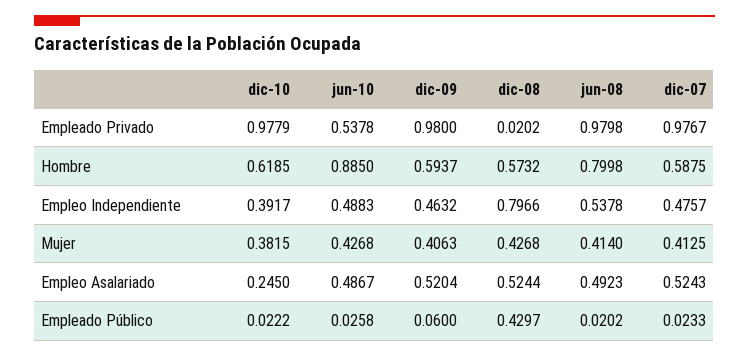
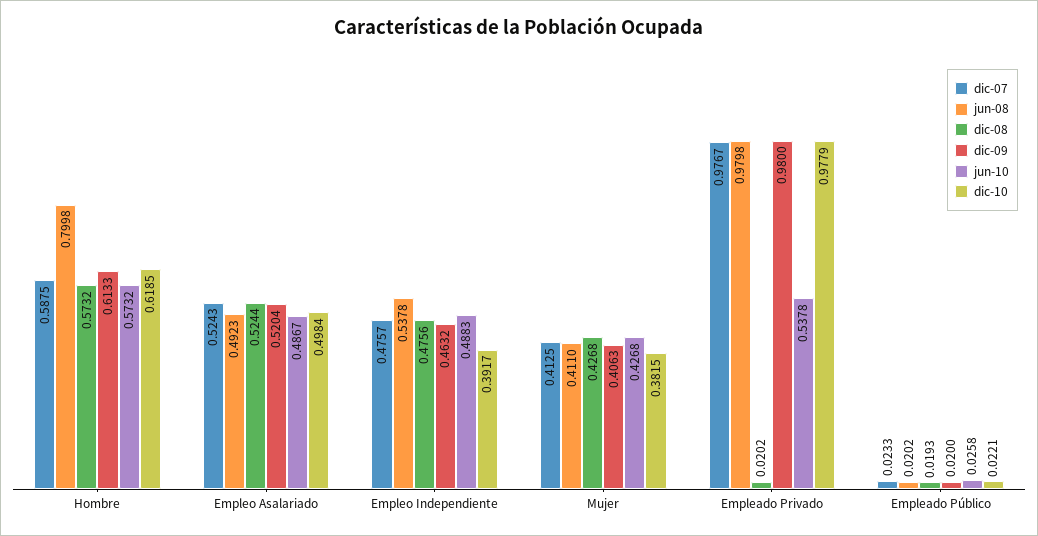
  {
    "dic-10": {
      "Empleado Privado": 0.9779,
      "Hombre": 0.6185,
      "Empleo Independiente": 0.3917,
      "Mujer": 0.3815,
-     "Empleo Asalariado": 0.245,
+     "Empleo Asalariado": 0.4984,
-     "Empleado Público": 0.0222
+     "Empleado Público": 0.0221
    },
    "jun-10": {
      "Empleado Privado": 0.5378,
-     "Hombre": 0.885,
+     "Hombre": 0.5732,
      "Empleo Independiente": 0.4883,
      "Mujer": 0.4268,
      "Empleo Asalariado": 0.4867,
      "Empleado Público": 0.0258
    },
    "dic-09": {
      "Empleado Privado": 0.98,
-     "Hombre": 0.5937,
+     "Hombre": 0.6133,
      "Empleo Independiente": 0.4632,
      "Mujer": 0.4063,
      "Empleo Asalariado": 0.5204,
-     "Empleado Público": 0.06
+     "Empleado Público": 0.02
    },
    "dic-08": {
      "Empleado Privado": 0.0202,
      "Hombre": 0.5732,
-     "Empleo Independiente": 0.7966,
+     "Empleo Independiente": 0.4756,
      "Mujer": 0.4268,
      "Empleo Asalariado": 0.5244,
-     "Empleado Público": 0.4297
+     "Empleado Público": 0.0193
    },
    "jun-08": {
      "Empleado Privado": 0.9798,
      "Hombre": 0.7998,
      "Empleo Independiente": 0.5378,
-     "Mujer": 0.414,
+     "Mujer": 0.411,
      "Empleo Asalariado": 0.4923,
      "Empleado Público": 0.0202
    },
    "dic-07": {
      "Empleado Privado": 0.9767,
      "Hombre": 0.5875,
      "Empleo Independiente": 0.4757,
      "Mujer": 0.4125,
      "Empleo Asalariado": 0.5243,
      "Empleado Público": 0.0233
    }
  }

